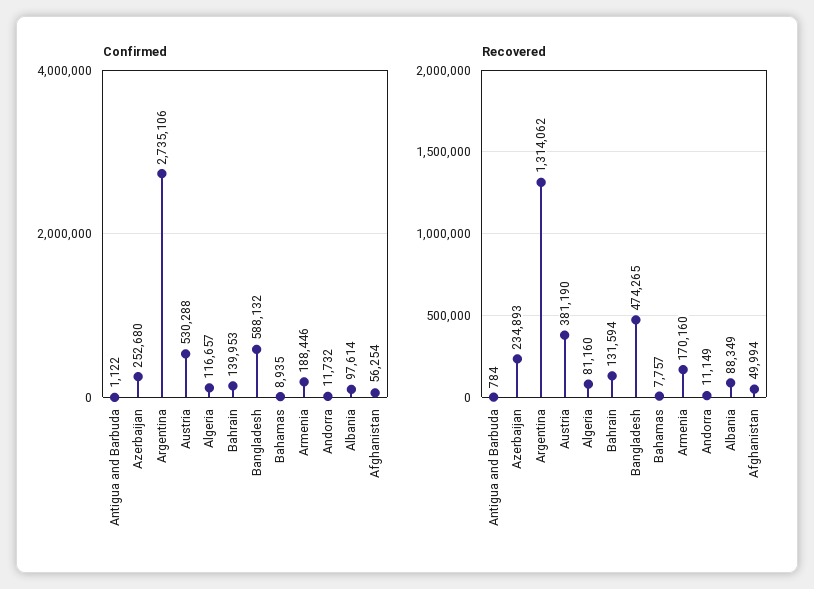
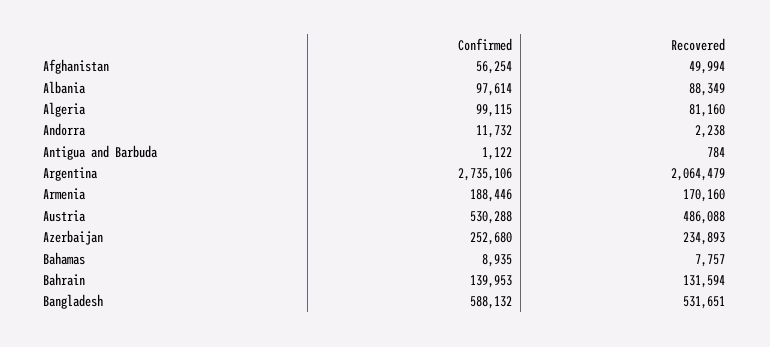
  {
    "Confirmed": {
      "Antigua and Barbuda": 1122,
      "Azerbaijan": 252680,
      "Argentina": 2735106,
      "Austria": 530288,
-     "Algeria": 116657,
+     "Algeria": 99115,
      "Bahrain": 139953,
      "Bangladesh": 588132,
      "Bahamas": 8935,
      "Armenia": 188446,
      "Andorra": 11732,
      "Albania": 97614,
      "Afghanistan": 56254
    },
    "Recovered": {
      "Antigua and Barbuda": 784,
      "Azerbaijan": 234893,
-     "Argentina": 1314062,
+     "Argentina": 2064479,
-     "Austria": 381190,
+     "Austria": 486088,
      "Algeria": 81160,
      "Bahrain": 131594,
-     "Bangladesh": 474265,
+     "Bangladesh": 531651,
      "Bahamas": 7757,
      "Armenia": 170160,
-     "Andorra": 11149,
+     "Andorra": 2238,
      "Albania": 88349,
      "Afghanistan": 49994
    }
  }

